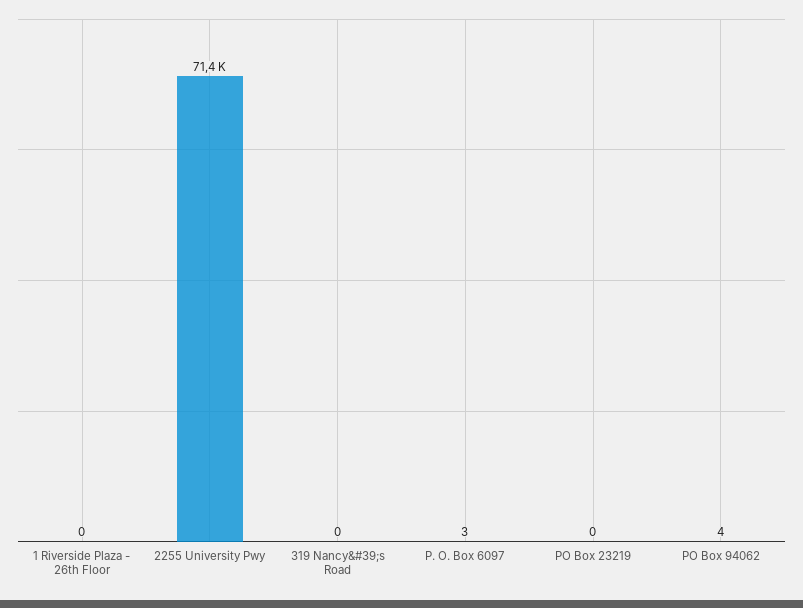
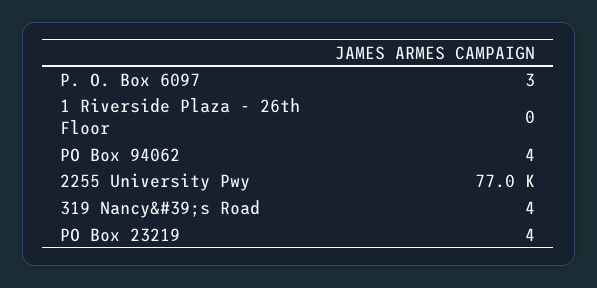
  {
    "1 Riverside Plaza - 26th Floor": 0,
-   "2255 University Pwy": 71400,
+   "2255 University Pwy": 77000,
-   "319 Nancy&#39;s Road": 0,
+   "319 Nancy&#39;s Road": 4,
    "P. O. Box 6097": 3,
-   "PO Box 23219": 0,
+   "PO Box 23219": 4,
    "PO Box 94062": 4
  }

